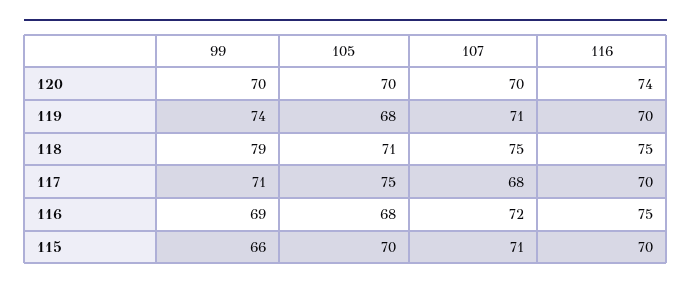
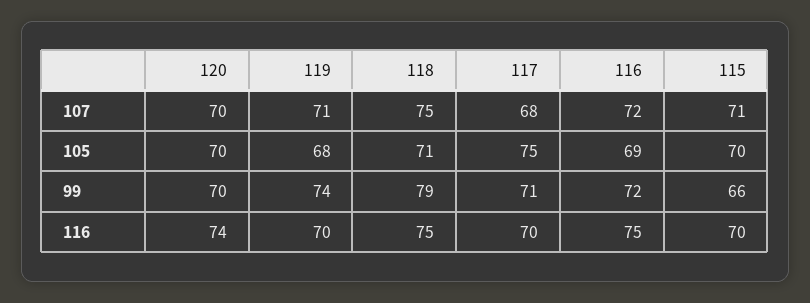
  {
    "99": {
      "120": 70,
      "119": 74,
      "118": 79,
      "117": 71,
-     "116": 69,
+     "116": 72,
      "115": 66
    },
    "105": {
      "120": 70,
      "119": 68,
      "118": 71,
      "117": 75,
-     "116": 68,
+     "116": 69,
      "115": 70
    },
    "107": {
      "120": 70,
      "119": 71,
      "118": 75,
      "117": 68,
      "116": 72,
      "115": 71
    },
    "116": {
      "120": 74,
      "119": 70,
      "118": 75,
      "117": 70,
      "116": 75,
      "115": 70
    }
  }

